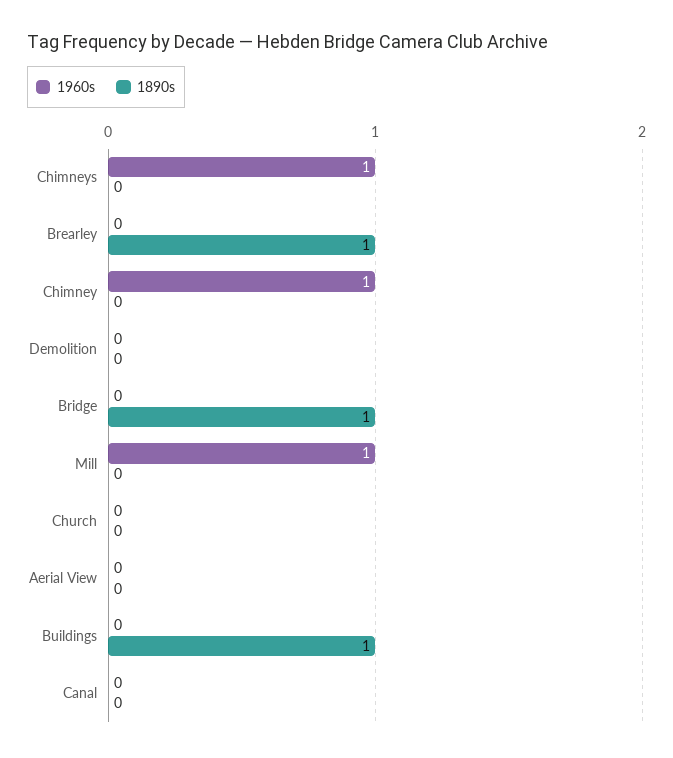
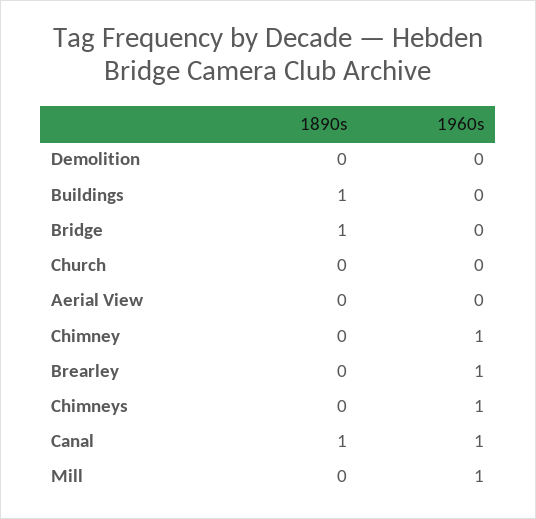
  {
    "1960s": {
      "Chimneys": 1,
-     "Brearley": 0,
+     "Brearley": 1,
      "Chimney": 1,
      "Demolition": 0,
      "Bridge": 0,
      "Mill": 1,
      "Church": 0,
      "Aerial View": 0,
      "Buildings": 0,
-     "Canal": 0
+     "Canal": 1
    },
    "1890s": {
      "Chimneys": 0,
-     "Brearley": 1,
+     "Brearley": 0,
      "Chimney": 0,
      "Demolition": 0,
      "Bridge": 1,
      "Mill": 0,
      "Church": 0,
      "Aerial View": 0,
      "Buildings": 1,
-     "Canal": 0
+     "Canal": 1
    }
  }

